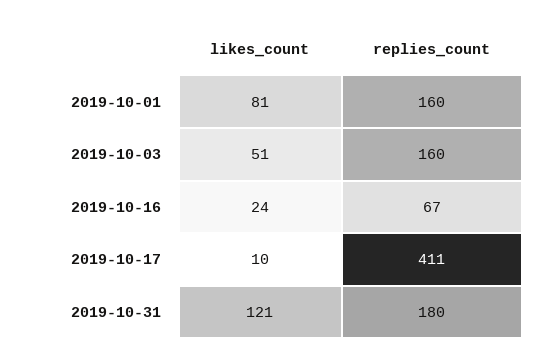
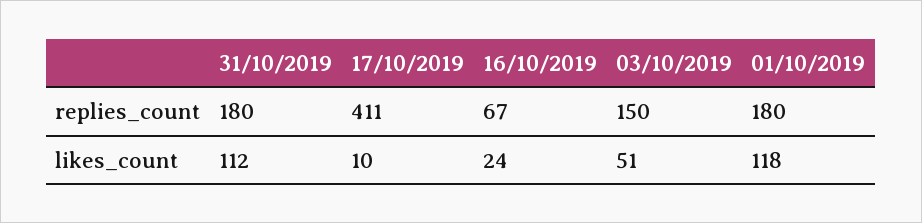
  {
    "likes_count": {
-     "2019-10-01": 81,
+     "2019-10-01": 118,
      "2019-10-03": 51,
      "2019-10-16": 24,
      "2019-10-17": 10,
-     "2019-10-31": 121
+     "2019-10-31": 112
    },
    "replies_count": {
-     "2019-10-01": 160,
+     "2019-10-01": 180,
-     "2019-10-03": 160,
+     "2019-10-03": 150,
      "2019-10-16": 67,
      "2019-10-17": 411,
      "2019-10-31": 180
    }
  }

